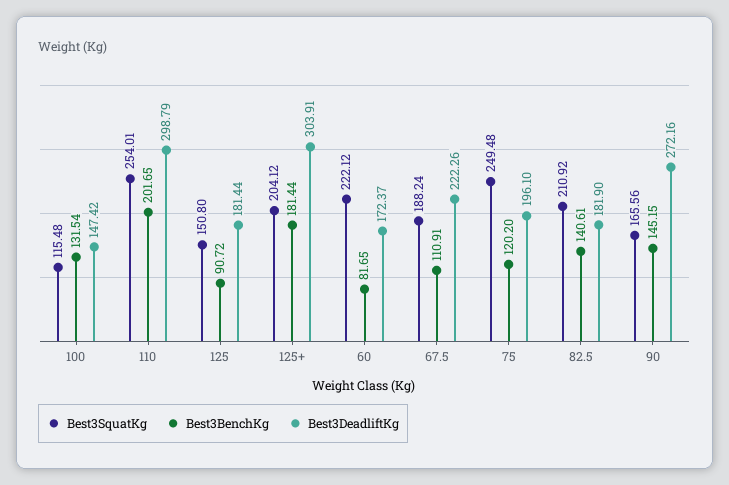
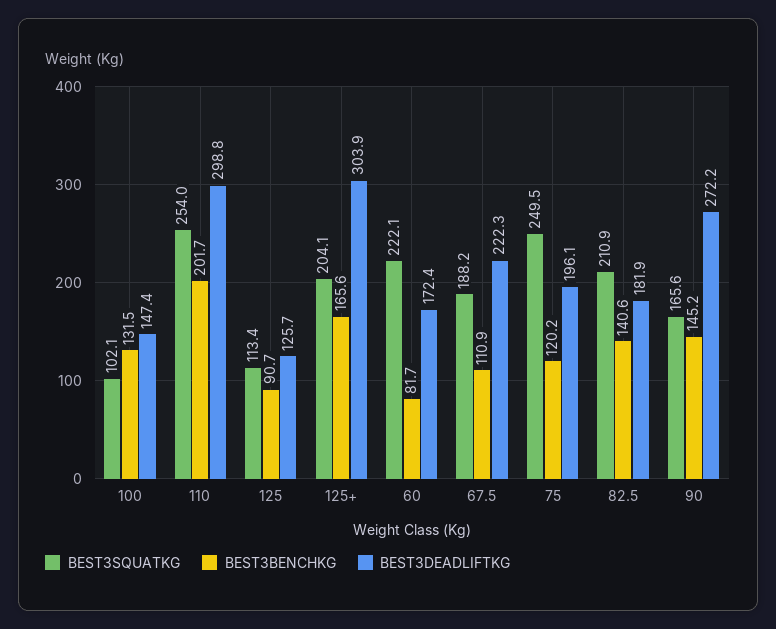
  {
    "Best3SquatKg": {
-     "100": 115.48,
+     "100": 102.1,
      "110": 254.01,
-     "125": 150.8,
+     "125": 113.4,
      "125+": 204.12,
      "60": 222.12,
      "67.5": 188.24,
      "75": 249.48,
      "82.5": 210.92,
      "90": 165.56
    },
    "Best3BenchKg": {
      "100": 131.54,
      "110": 201.65,
      "125": 90.72,
-     "125+": 181.44,
+     "125+": 165.6,
      "60": 81.65,
      "67.5": 110.91,
      "75": 120.2,
      "82.5": 140.61,
      "90": 145.15
    },
    "Best3DeadliftKg": {
      "100": 147.42,
      "110": 298.79,
-     "125": 181.44,
+     "125": 125.7,
      "125+": 303.91,
      "60": 172.37,
      "67.5": 222.26,
      "75": 196.1,
      "82.5": 181.9,
      "90": 272.16
    }
  }

